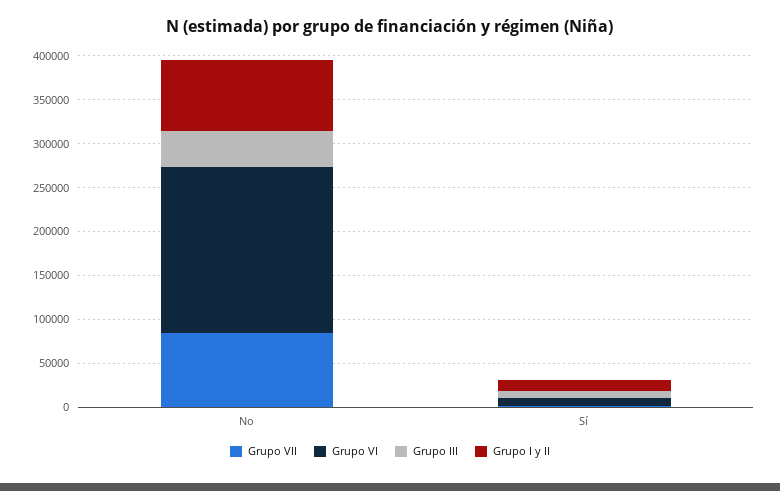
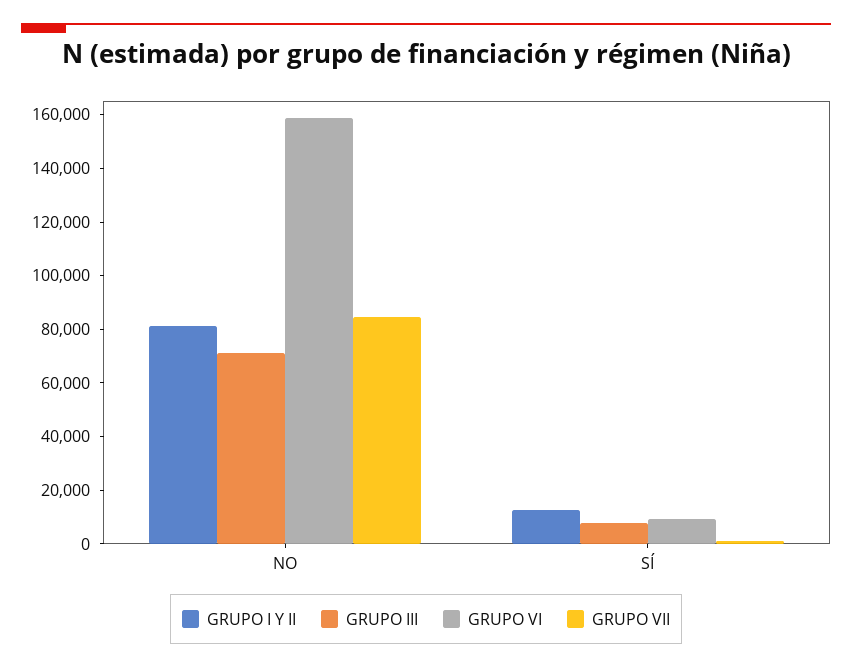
  {
    "Grupo VII": {
      "No": 85000,
      "Sí": 0
    },
    "Grupo VI": {
-     "No": 190000,
+     "No": 160000,
      "Sí": 10000
    },
    "Grupo III": {
-     "No": 40000,
+     "No": 70000,
      "Sí": 10000
    },
    "Grupo I y II": {
      "No": 80000,
      "Sí": 15000
    }
  }

